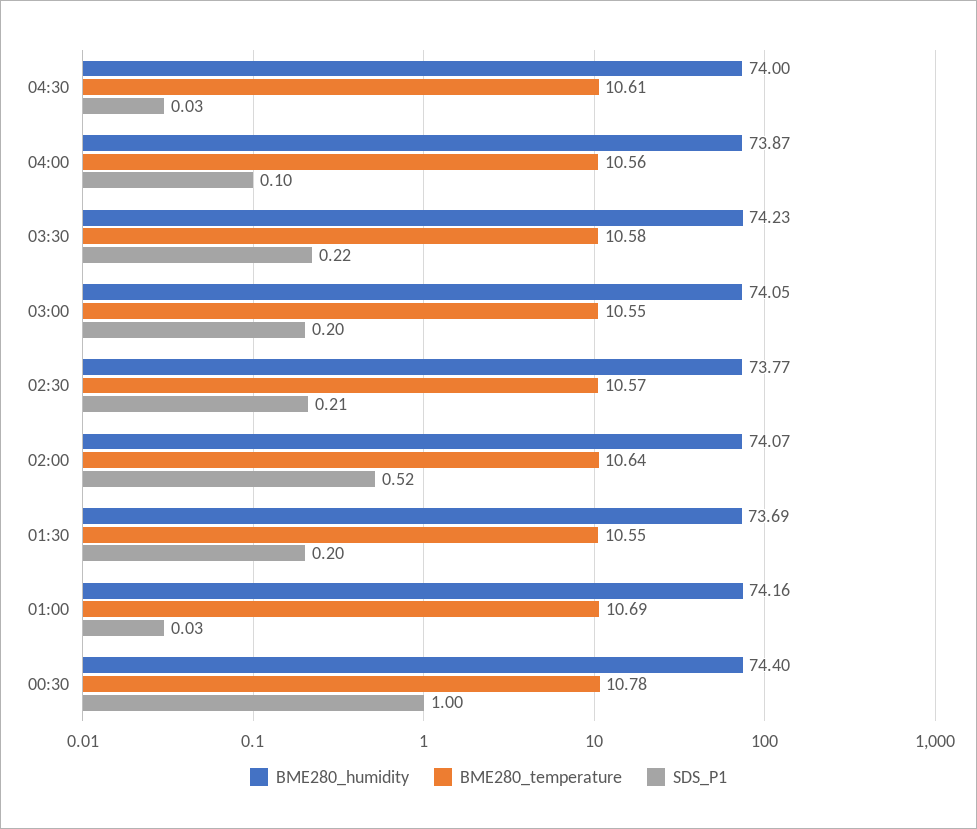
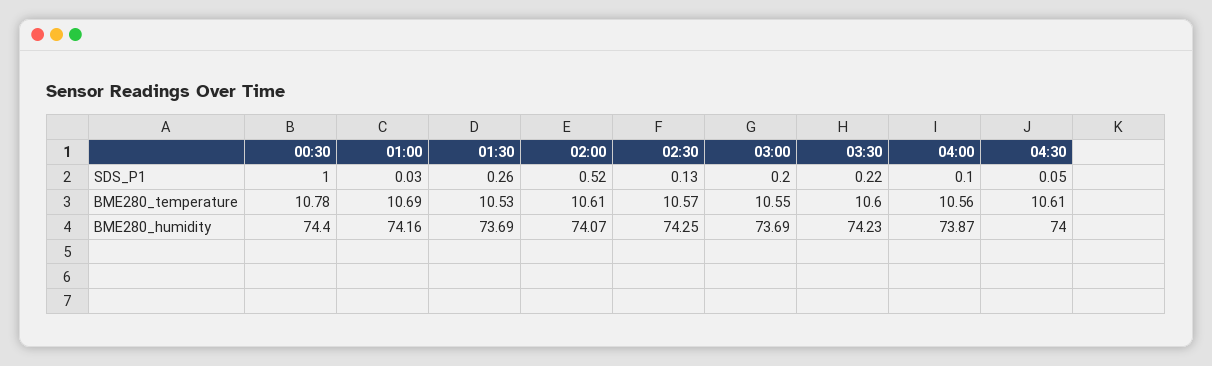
  {
    "BME280_humidity": {
      "04:30": 74,
      "04:00": 73.87,
      "03:30": 74.23,
-     "03:00": 74.05,
+     "03:00": 73.69,
-     "02:30": 73.77,
+     "02:30": 74.25,
      "02:00": 74.07,
      "01:30": 73.69,
      "01:00": 74.16,
      "00:30": 74.4
    },
    "BME280_temperature": {
      "04:30": 10.61,
      "04:00": 10.56,
-     "03:30": 10.58,
+     "03:30": 10.6,
      "03:00": 10.55,
      "02:30": 10.57,
-     "02:00": 10.64,
+     "02:00": 10.61,
-     "01:30": 10.55,
+     "01:30": 10.53,
      "01:00": 10.69,
      "00:30": 10.78
    },
    "SDS_P1": {
-     "04:30": 0.03,
+     "04:30": 0.05,
      "04:00": 0.1,
      "03:30": 0.22,
      "03:00": 0.2,
-     "02:30": 0.21,
+     "02:30": 0.13,
      "02:00": 0.52,
-     "01:30": 0.2,
+     "01:30": 0.26,
      "01:00": 0.03,
      "00:30": 1
    }
  }

